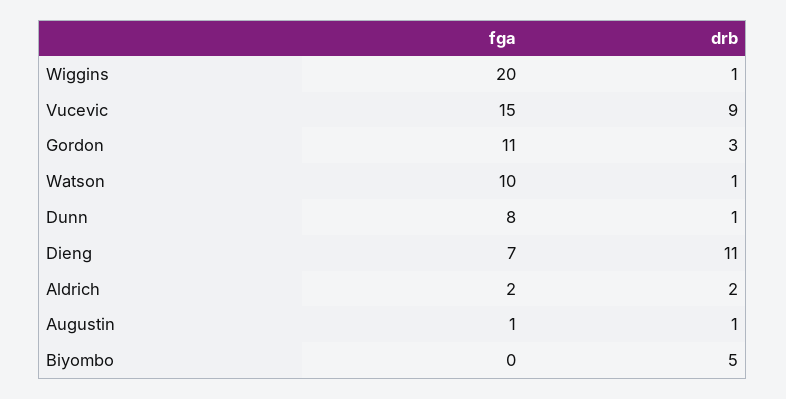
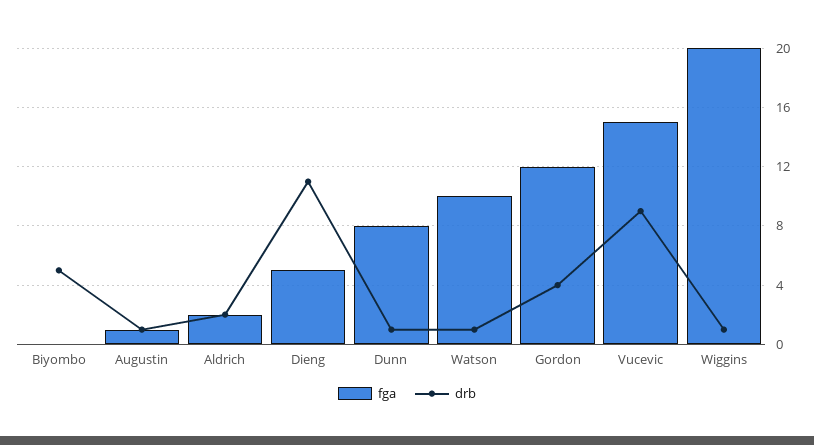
  {
    "fga": {
      "Wiggins": 20,
      "Vucevic": 15,
-     "Gordon": 11,
+     "Gordon": 12,
      "Watson": 10,
      "Dunn": 8,
-     "Dieng": 7,
+     "Dieng": 5,
      "Aldrich": 2,
      "Augustin": 1,
      "Biyombo": 0
    },
    "drb": {
      "Wiggins": 1,
      "Vucevic": 9,
-     "Gordon": 3,
+     "Gordon": 4,
      "Watson": 1,
      "Dunn": 1,
      "Dieng": 11,
      "Aldrich": 2,
      "Augustin": 1,
      "Biyombo": 5
    }
  }

